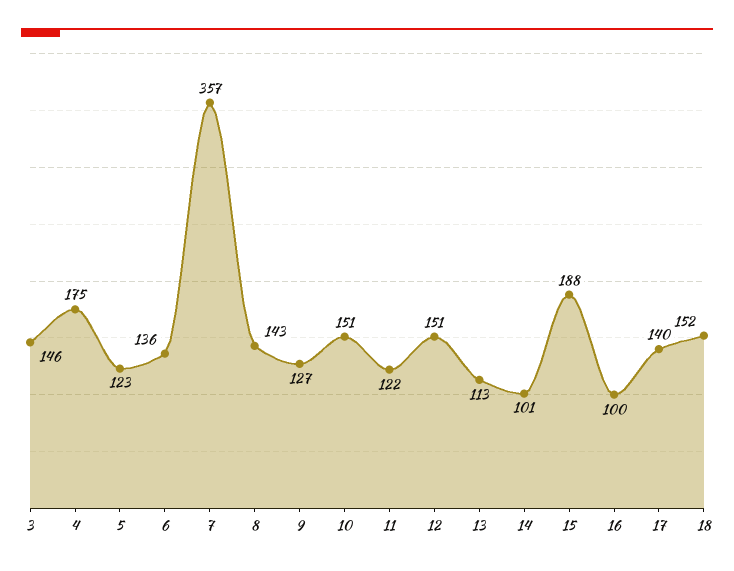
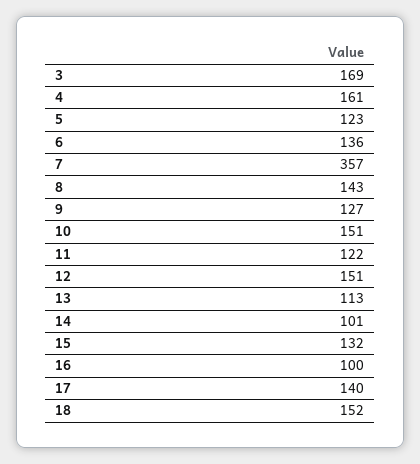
  {
-   "3": 146,
+   "3": 169,
-   "4": 175,
+   "4": 161,
    "5": 123,
    "6": 136,
    "7": 357,
    "8": 143,
    "9": 127,
    "10": 151,
    "11": 122,
    "12": 151,
    "13": 113,
    "14": 101,
-   "15": 188,
+   "15": 132,
    "16": 100,
    "17": 140,
    "18": 152
  }

